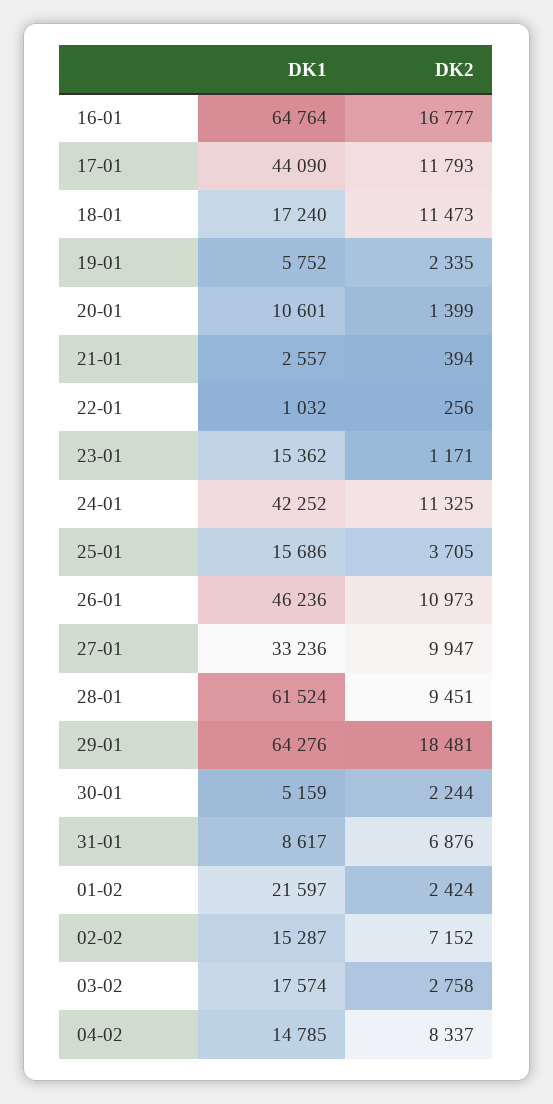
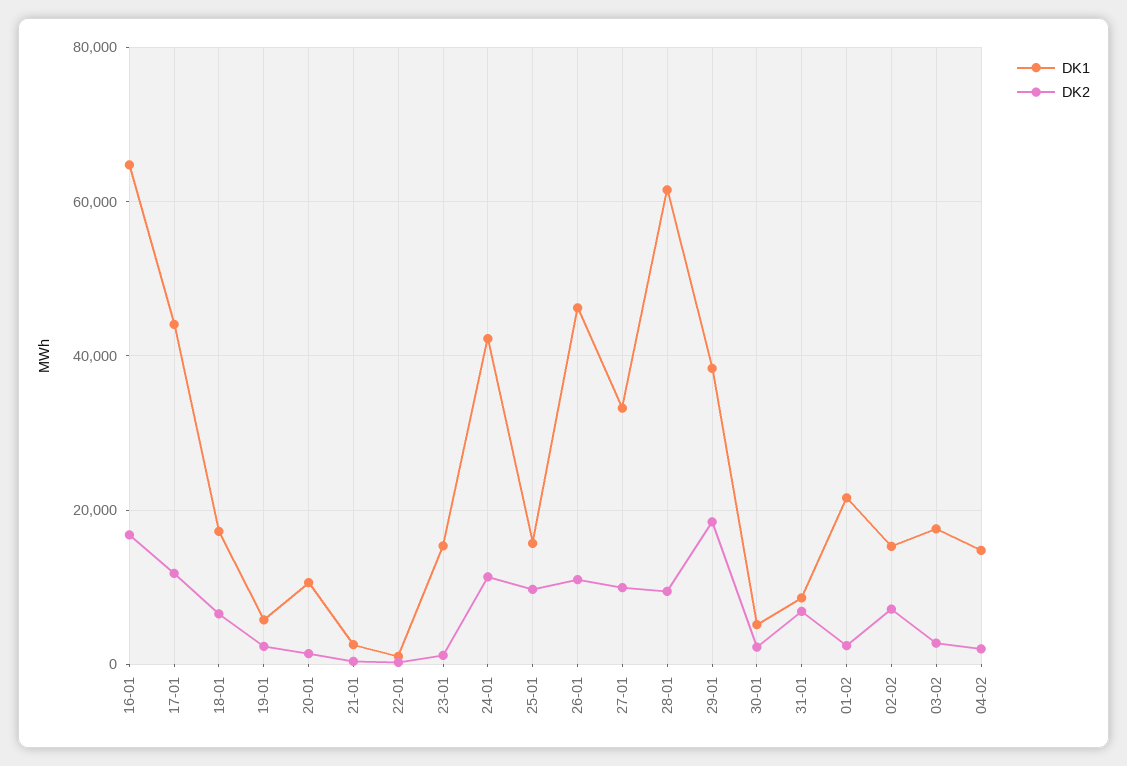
  {
    "DK1": {
      "16-01": 64764,
      "17-01": 44090,
      "18-01": 17240,
      "19-01": 5752,
      "20-01": 10601,
      "21-01": 2557,
      "22-01": 1032,
      "23-01": 15362,
      "24-01": 42252,
      "25-01": 15686,
      "26-01": 46236,
      "27-01": 33236,
      "28-01": 61524,
-     "29-01": 64276,
+     "29-01": 38000,
      "30-01": 5159,
      "31-01": 8617,
      "01-02": 21597,
      "02-02": 15287,
      "03-02": 17574,
      "04-02": 14785
    },
    "DK2": {
      "16-01": 16777,
      "17-01": 11793,
-     "18-01": 11473,
+     "18-01": 6000,
      "19-01": 2335,
      "20-01": 1399,
      "21-01": 394,
      "22-01": 256,
      "23-01": 1171,
      "24-01": 11325,
-     "25-01": 3705,
+     "25-01": 10000,
      "26-01": 10973,
      "27-01": 9947,
      "28-01": 9451,
      "29-01": 18481,
      "30-01": 2244,
      "31-01": 6876,
      "01-02": 2424,
      "02-02": 7152,
      "03-02": 2758,
-     "04-02": 8337
+     "04-02": 2000
    }
  }

